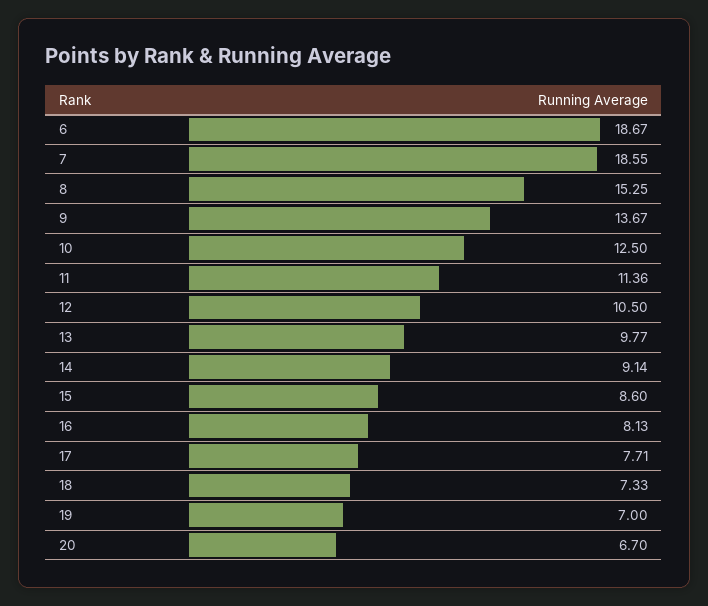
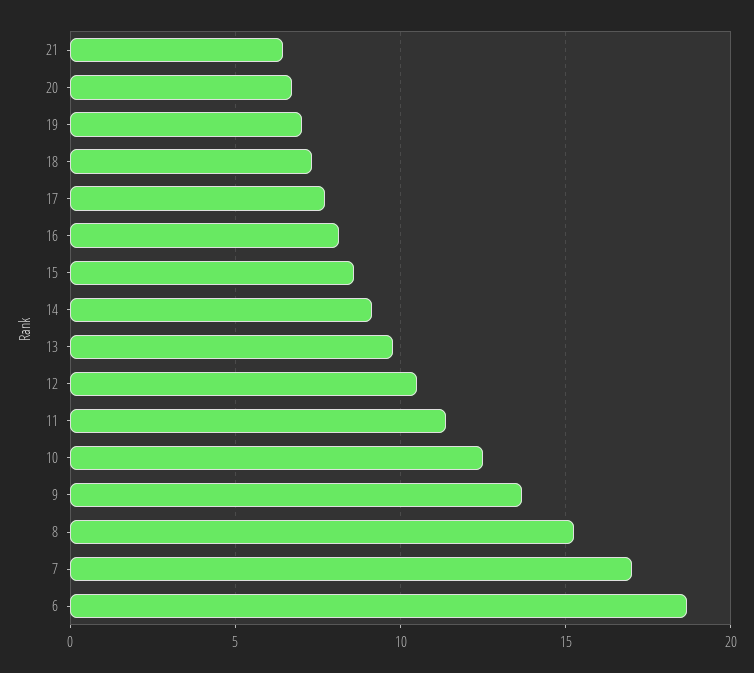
  {
    "6": 18.67,
-   "7": 18.55,
+   "7": 17,
    "8": 15.25,
    "9": 13.67,
    "10": 12.5,
    "11": 11.36,
    "12": 10.5,
    "13": 9.77,
    "14": 9.14,
    "15": 8.6,
    "16": 8.13,
    "17": 7.71,
    "18": 7.33,
    "19": 7,
-   "20": 6.7
+   "20": 6.7,
+   "21": 6.5
  }

